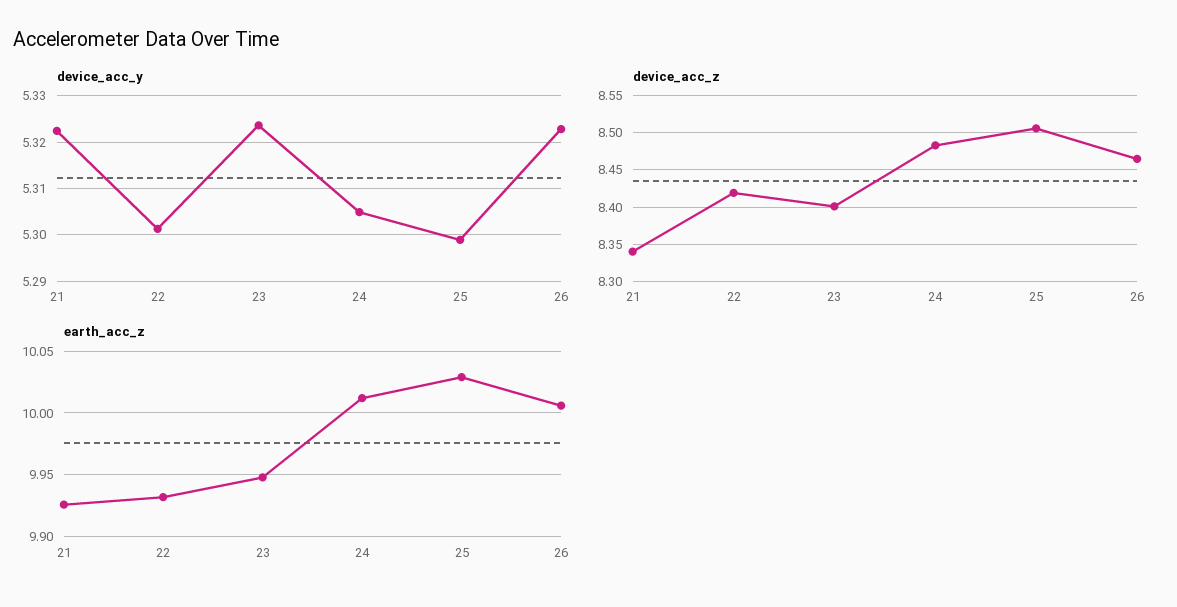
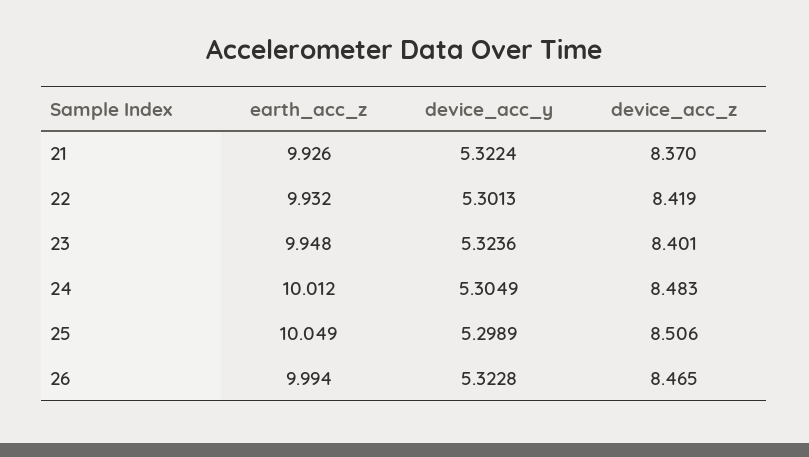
  {
    "device_acc_y": {
      "21": 5.3224,
      "22": 5.3013,
      "23": 5.3236,
      "24": 5.3049,
      "25": 5.2989,
      "26": 5.3228
    },
    "device_acc_z": {
-     "21": 8.34,
+     "21": 8.37,
      "22": 8.419,
      "23": 8.401,
      "24": 8.483,
      "25": 8.506,
      "26": 8.465
    },
    "earth_acc_z": {
      "21": 9.926,
      "22": 9.932,
      "23": 9.948,
      "24": 10.012,
-     "25": 10.03,
+     "25": 10.049,
-     "26": 10.005
+     "26": 9.994
    }
  }

